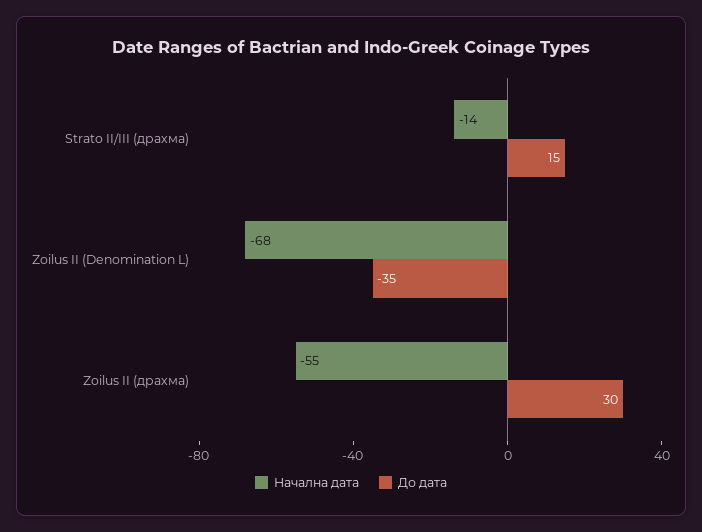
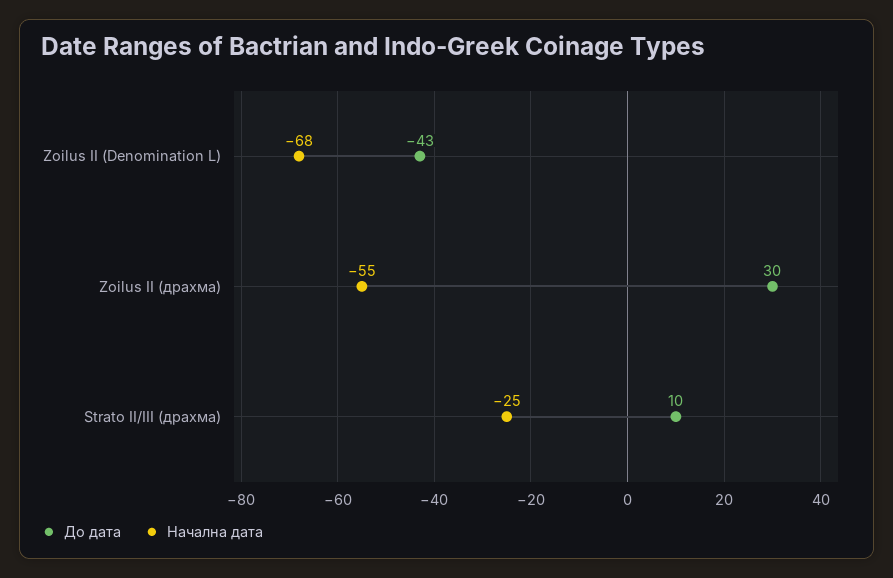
  {
    "Начална дата": {
-     "Strato II/III (драхма)": -14,
+     "Strato II/III (драхма)": -25,
      "Zoilus II (Denomination L)": -68,
      "Zoilus II (драхма)": -55
    },
    "До дата": {
-     "Strato II/III (драхма)": 15,
+     "Strato II/III (драхма)": 10,
-     "Zoilus II (Denomination L)": -35,
+     "Zoilus II (Denomination L)": -43,
      "Zoilus II (драхма)": 30
    }
  }

